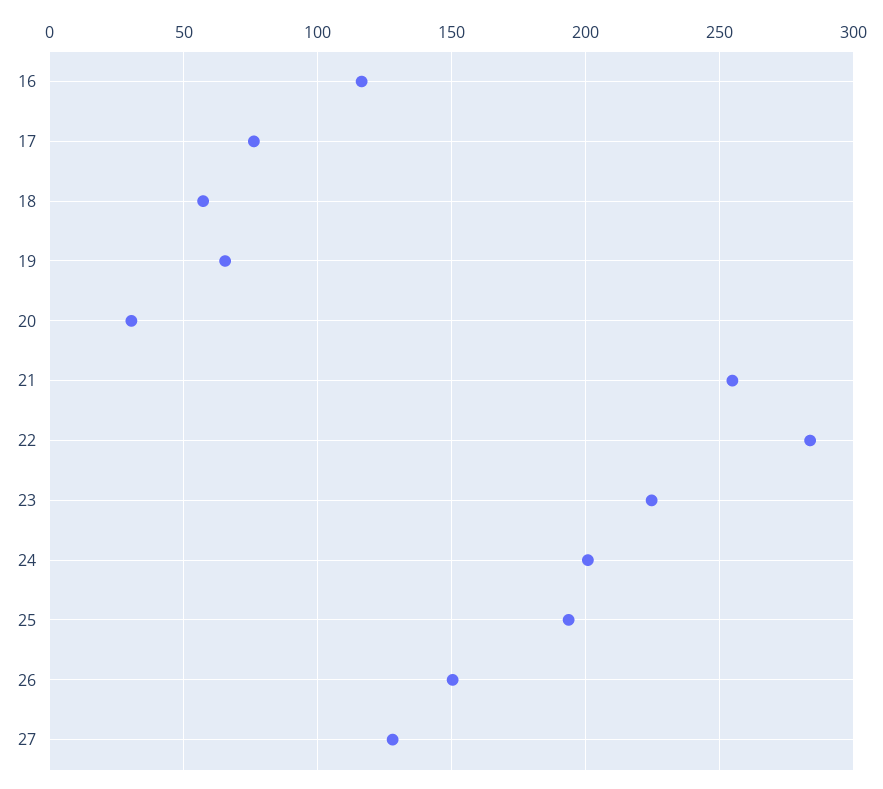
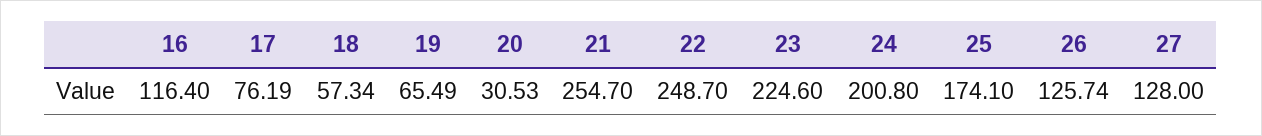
  {
    "16": 116.4,
    "17": 76.19,
    "18": 57.34,
    "19": 65.49,
    "20": 30.53,
    "21": 254.7,
-   "22": 285,
+   "22": 248.7,
    "23": 224.6,
    "24": 200.8,
-   "25": 195,
+   "25": 174.1,
-   "26": 150,
+   "26": 125.74,
    "27": 128
  }

